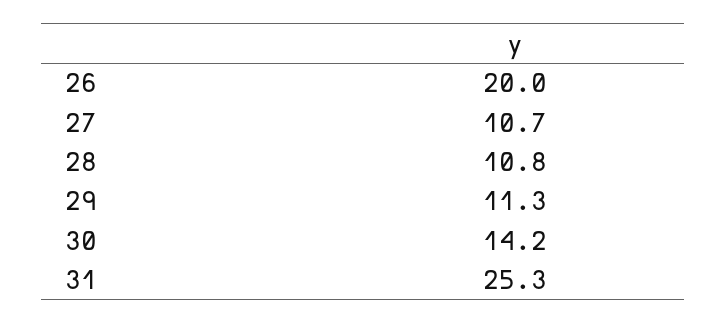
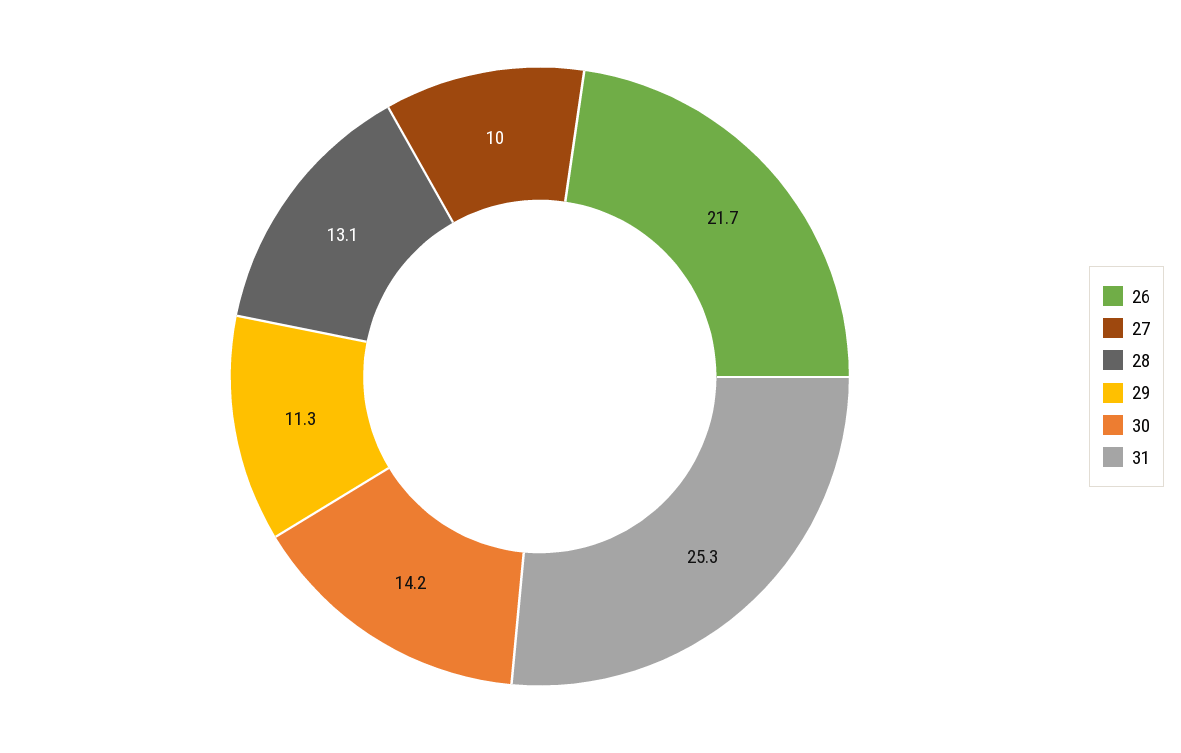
  {
-   "26": 20,
+   "26": 21.7,
-   "27": 10.7,
+   "27": 10,
-   "28": 10.8,
+   "28": 13.1,
    "29": 11.3,
    "30": 14.2,
    "31": 25.3
  }

